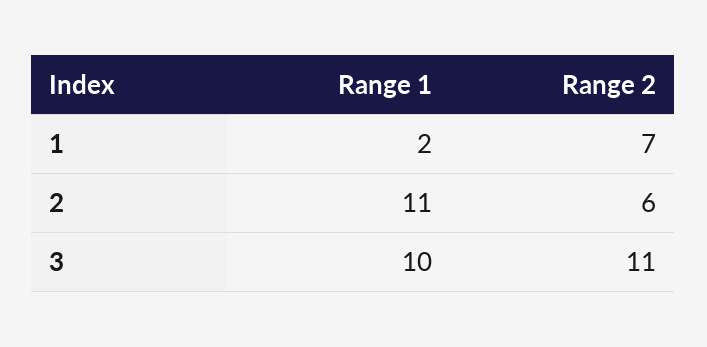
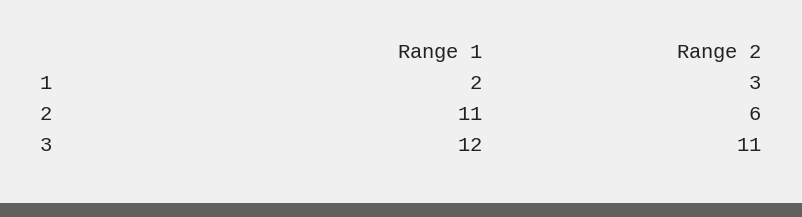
  {
    "Range 1": {
      "1": 2,
      "2": 11,
-     "3": 10
+     "3": 12
    },
    "Range 2": {
-     "1": 7,
+     "1": 3,
      "2": 6,
      "3": 11
    }
  }

